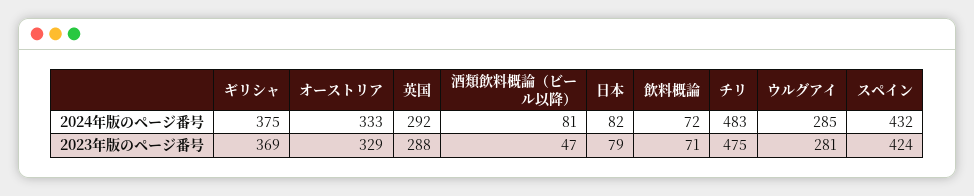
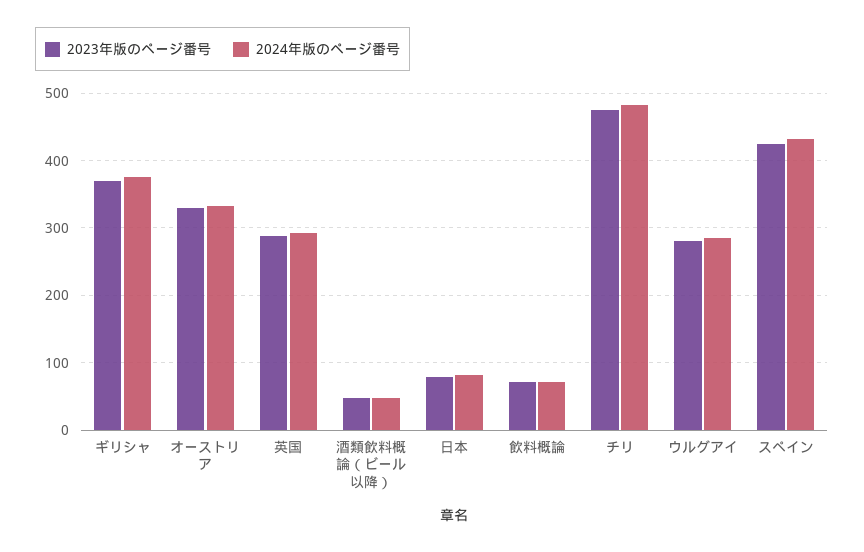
  {
    "2024年版のページ番号": {
      "ギリシャ": 375,
      "オーストリア": 333,
      "英国": 292,
-     "酒類飲料概論（ビール以降）": 81,
+     "酒類飲料概論（ビール以降）": 50,
      "日本": 82,
      "飲料概論": 72,
      "チリ": 483,
      "ウルグアイ": 285,
      "スペイン": 432
    },
    "2023年版のページ番号": {
      "ギリシャ": 369,
      "オーストリア": 329,
      "英国": 288,
      "酒類飲料概論（ビール以降）": 47,
      "日本": 79,
      "飲料概論": 71,
      "チリ": 475,
      "ウルグアイ": 281,
      "スペイン": 424
    }
  }

